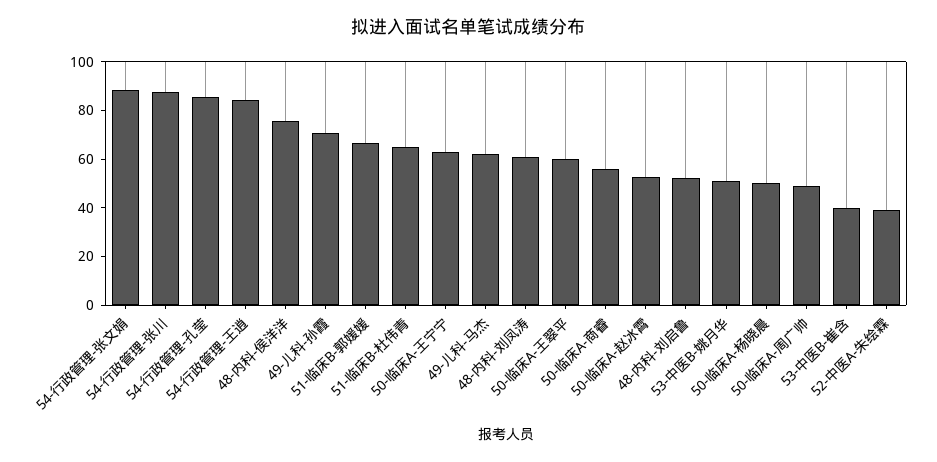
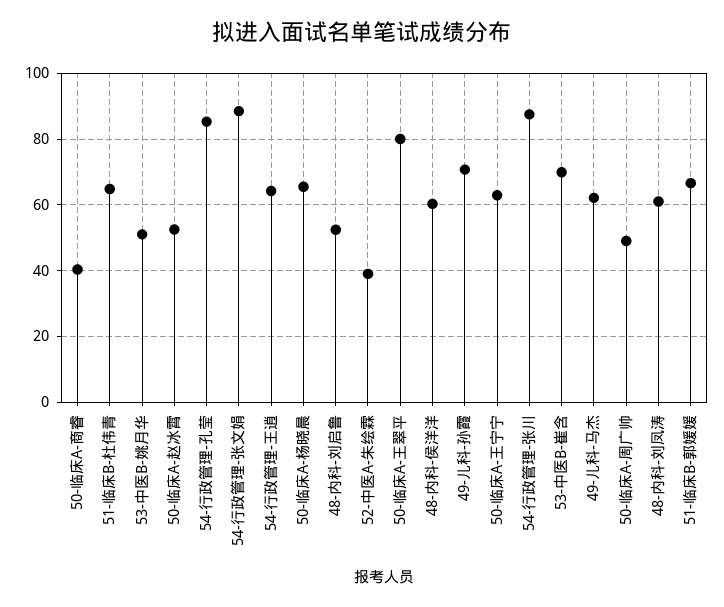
  {
    "54-行政管理-张文娟": 88,
    "54-行政管理-张川": 88,
    "54-行政管理-孔莹": 86,
-   "54-行政管理-王逍": 85,
+   "54-行政管理-王逍": 64,
-   "48-内科-侯洋洋": 75,
+   "48-内科-侯洋洋": 60,
    "49-儿科-孙霞": 70,
    "51-临床B-郭媛媛": 66,
    "51-临床B-杜伟青": 64,
    "50-临床A-王宁宁": 62,
    "49-儿科-马杰": 62,
    "48-内科-刘凤涛": 62,
-   "50-临床A-王翠平": 60,
+   "50-临床A-王翠平": 80,
-   "50-临床A-商睿": 55,
+   "50-临床A-商睿": 40,
    "50-临床A-赵冰霄": 52,
    "48-内科-刘启鲁": 52,
    "53-中医B-姚月华": 52,
-   "50-临床A-杨晓晨": 50,
+   "50-临床A-杨晓晨": 66,
    "50-临床A-周广帅": 50,
-   "53-中医B-崔含": 40,
+   "53-中医B-崔含": 70,
    "52-中医A-朱绘霖": 40
  }

